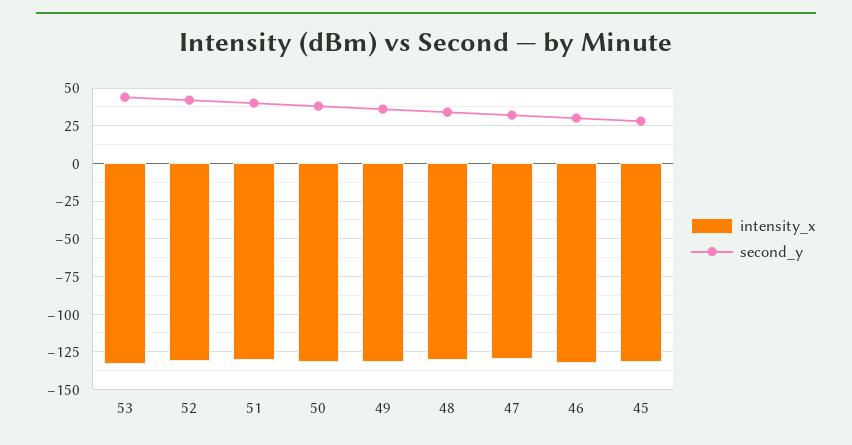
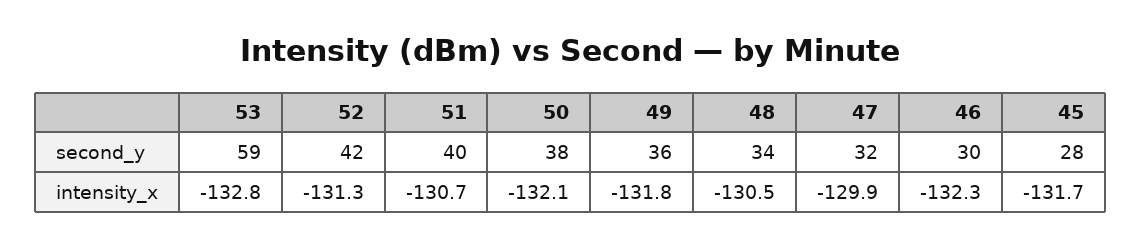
  {
    "intensity_x": {
      "53": -132.8,
      "52": -131.3,
      "51": -130.7,
      "50": -132.1,
      "49": -131.8,
      "48": -130.5,
      "47": -129.9,
      "46": -132.3,
      "45": -131.7
    },
    "second_y": {
-     "53": 45,
+     "53": 59,
      "52": 42,
      "51": 40,
      "50": 38,
      "49": 36,
      "48": 34,
      "47": 32,
      "46": 30,
      "45": 28
    }
  }

